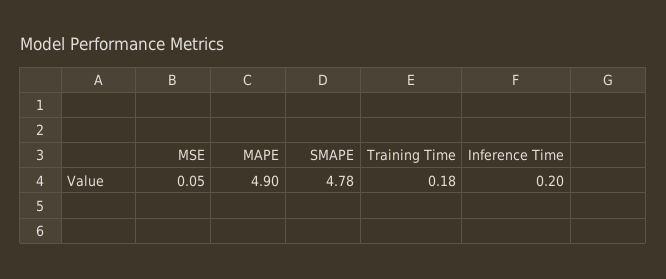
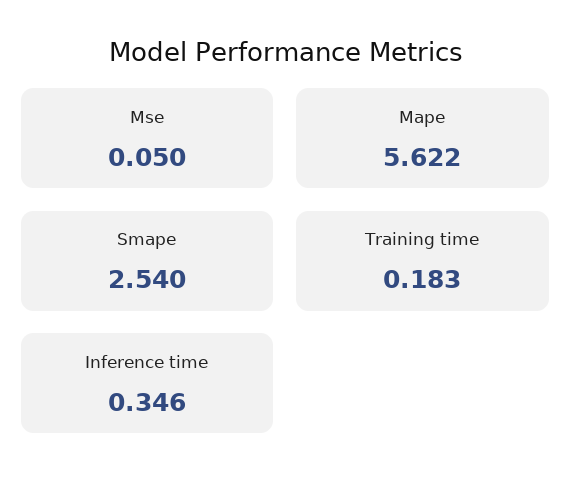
  {
    "MSE": 0.05,
-   "MAPE": 4.9,
+   "MAPE": 5.622,
-   "SMAPE": 4.78,
+   "SMAPE": 2.54,
    "Training Time": 0.183,
-   "Inference Time": 0.2
+   "Inference Time": 0.346
  }

